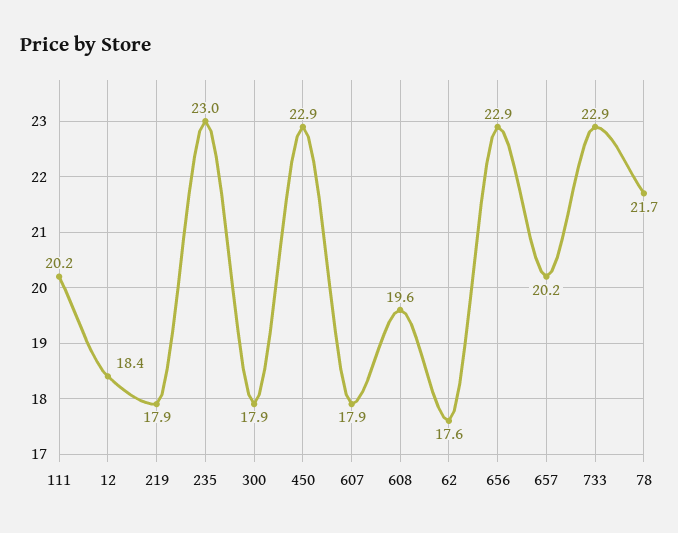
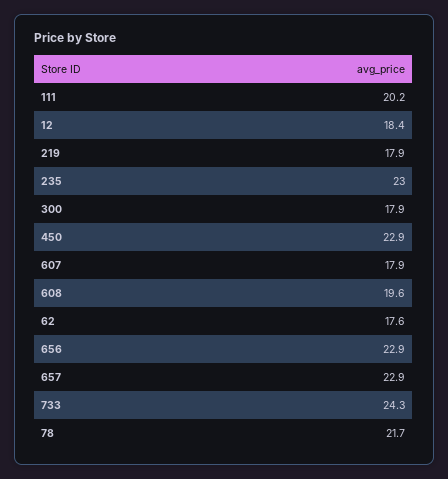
  {
    "111": 20.2,
    "12": 18.4,
    "219": 17.9,
    "235": 23,
    "300": 17.9,
    "450": 22.9,
    "607": 17.9,
    "608": 19.6,
    "62": 17.6,
    "656": 22.9,
-   "657": 20.2,
+   "657": 22.9,
-   "733": 22.9,
+   "733": 24.3,
    "78": 21.7
  }

